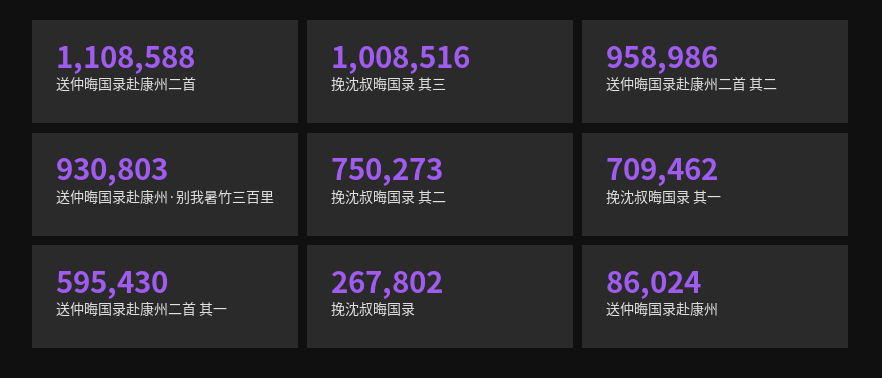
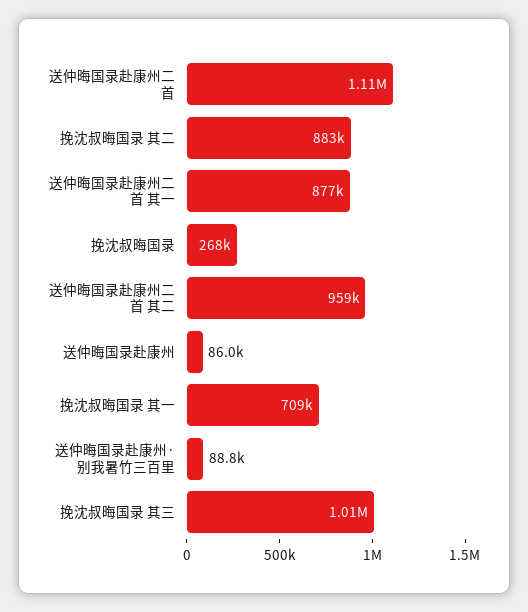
  {
    "送仲晦国录赴康州二首": 1108588,
    "挽沈叔晦国录 其三": 1008516,
    "送仲晦国录赴康州二首 其二": 958986,
-   "送仲晦国录赴康州·别我暑竹三百里": 930803,
+   "送仲晦国录赴康州·别我暑竹三百里": 88800,
-   "挽沈叔晦国录 其二": 750273,
+   "挽沈叔晦国录 其二": 883000,
    "挽沈叔晦国录 其一": 709462,
-   "送仲晦国录赴康州二首 其一": 595430,
+   "送仲晦国录赴康州二首 其一": 877000,
    "挽沈叔晦国录": 267802,
    "送仲晦国录赴康州": 86024
  }

